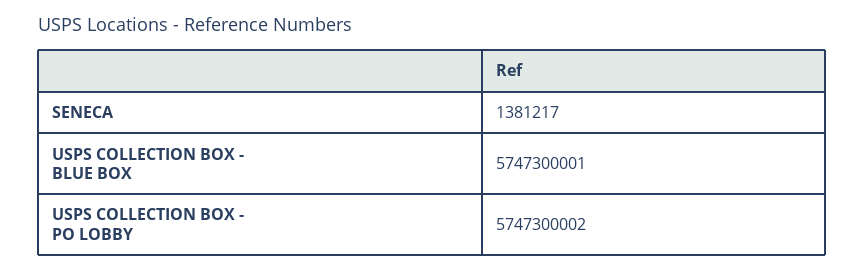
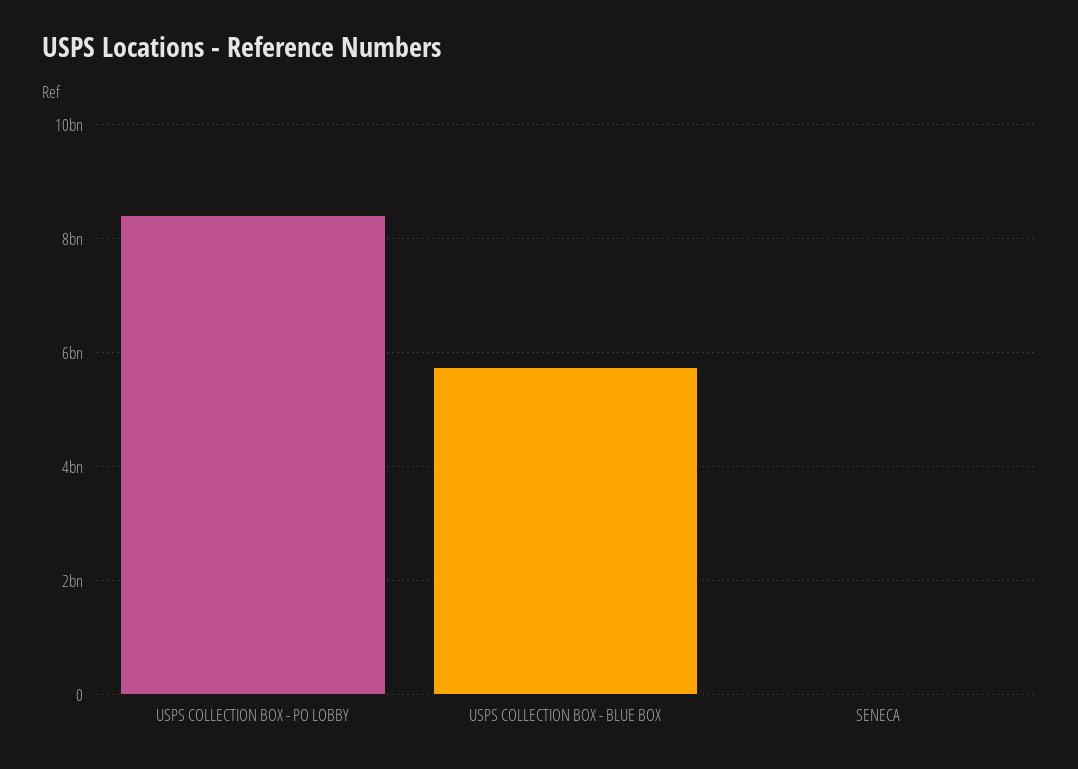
  {
    "SENECA": 1381217,
    "USPS COLLECTION BOX - BLUE BOX": 5747300001,
-   "USPS COLLECTION BOX - PO LOBBY": 5747300002
+   "USPS COLLECTION BOX - PO LOBBY": 8400000000
  }

